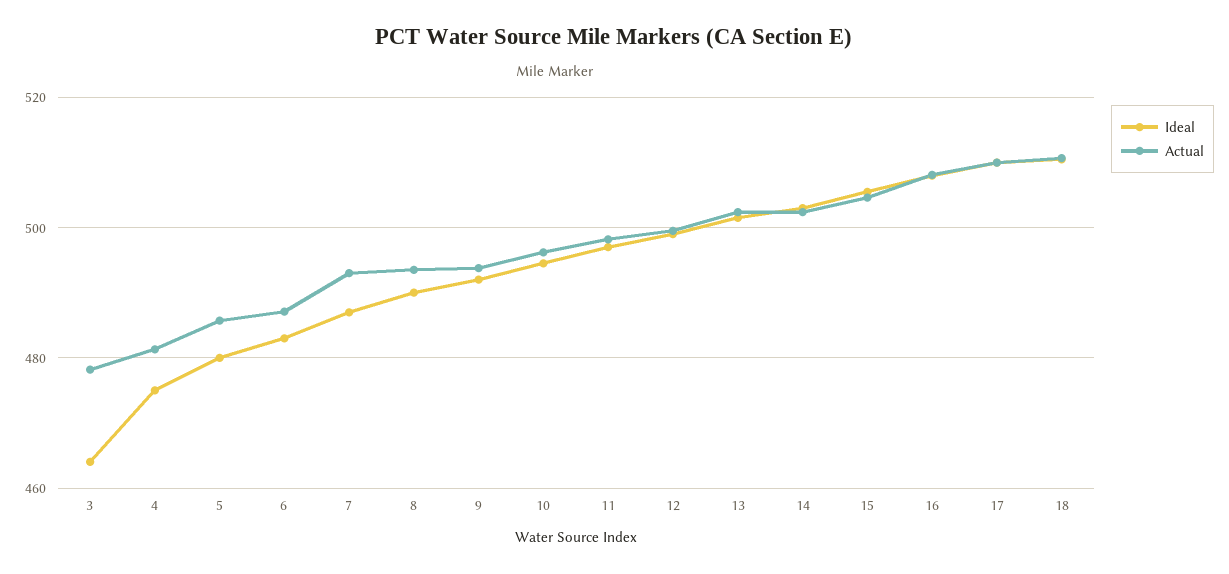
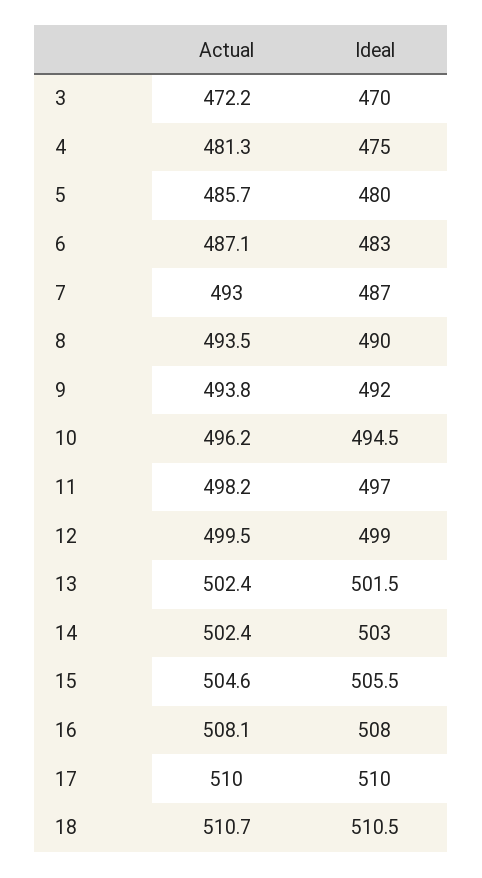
  {
    "Ideal": {
-     "3": 464,
+     "3": 470,
      "4": 475,
      "5": 480,
      "6": 483,
      "7": 487,
      "8": 490,
      "9": 492,
      "10": 494.5,
      "11": 497,
      "12": 499,
      "13": 501.5,
      "14": 503,
      "15": 505.5,
      "16": 508,
      "17": 510,
      "18": 510.5
    },
    "Actual": {
-     "3": 478,
+     "3": 472.2,
      "4": 481.3,
      "5": 485.7,
      "6": 487.1,
      "7": 493,
      "8": 493.5,
      "9": 493.8,
      "10": 496.2,
      "11": 498.2,
      "12": 499.5,
      "13": 502.4,
      "14": 502.4,
      "15": 504.6,
      "16": 508.1,
      "17": 510,
      "18": 510.7
    }
  }

